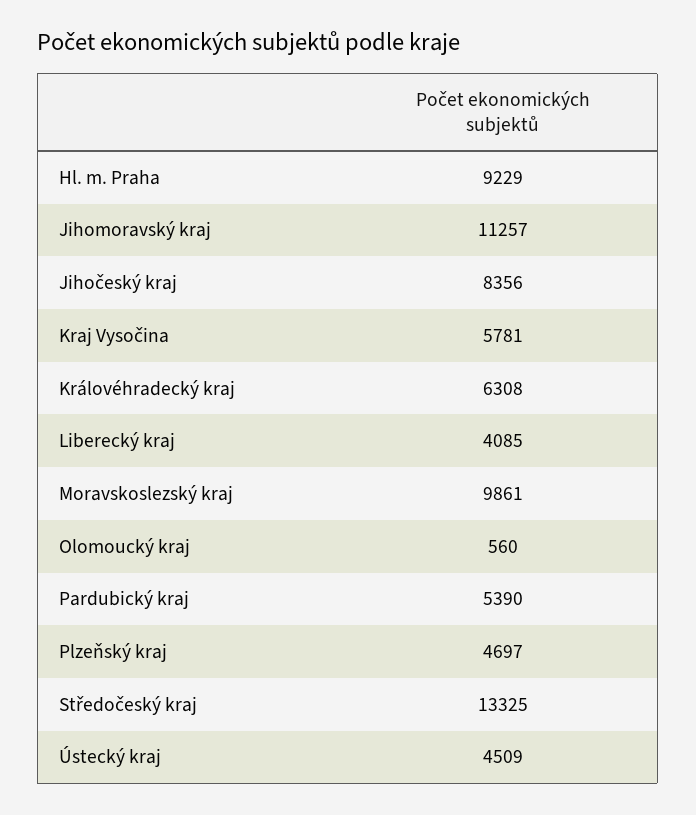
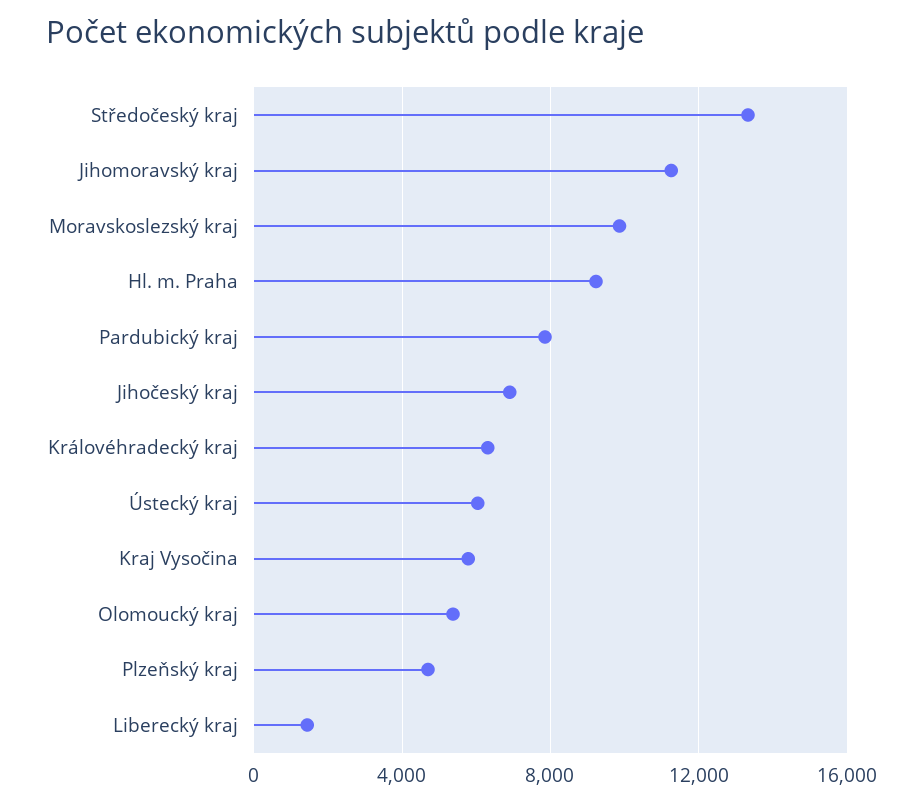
  {
    "Hl. m. Praha": 9229,
    "Jihomoravský kraj": 11257,
-   "Jihočeský kraj": 8356,
+   "Jihočeský kraj": 7000,
    "Kraj Vysočina": 5781,
    "Královéhradecký kraj": 6308,
-   "Liberecký kraj": 4085,
+   "Liberecký kraj": 1500,
    "Moravskoslezský kraj": 9861,
-   "Olomoucký kraj": 560,
+   "Olomoucký kraj": 5500,
-   "Pardubický kraj": 5390,
+   "Pardubický kraj": 8000,
    "Plzeňský kraj": 4697,
    "Středočeský kraj": 13325,
-   "Ústecký kraj": 4509
+   "Ústecký kraj": 6000
  }

